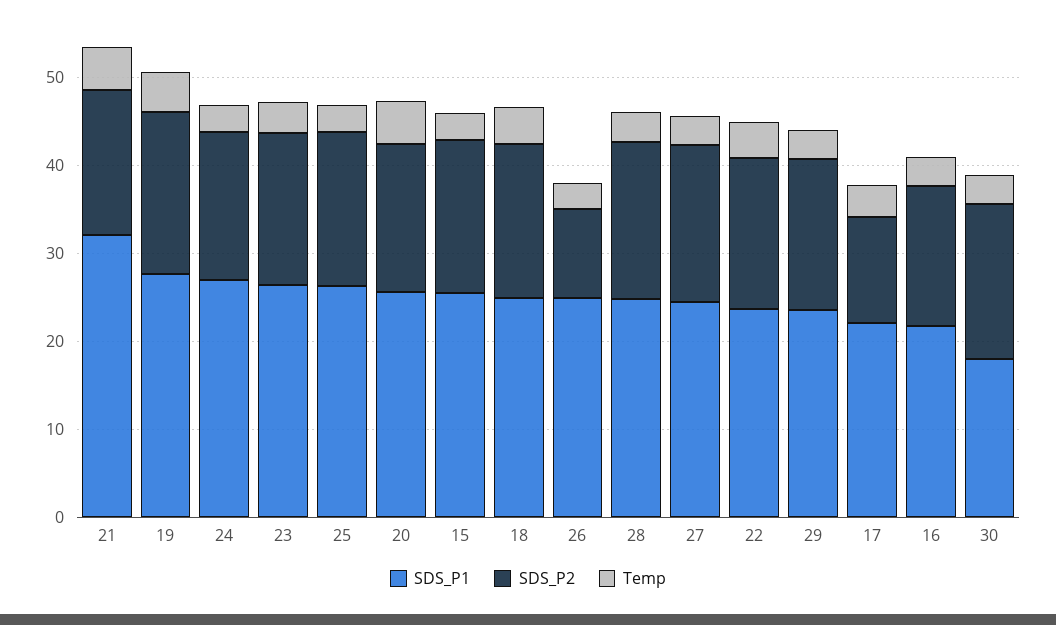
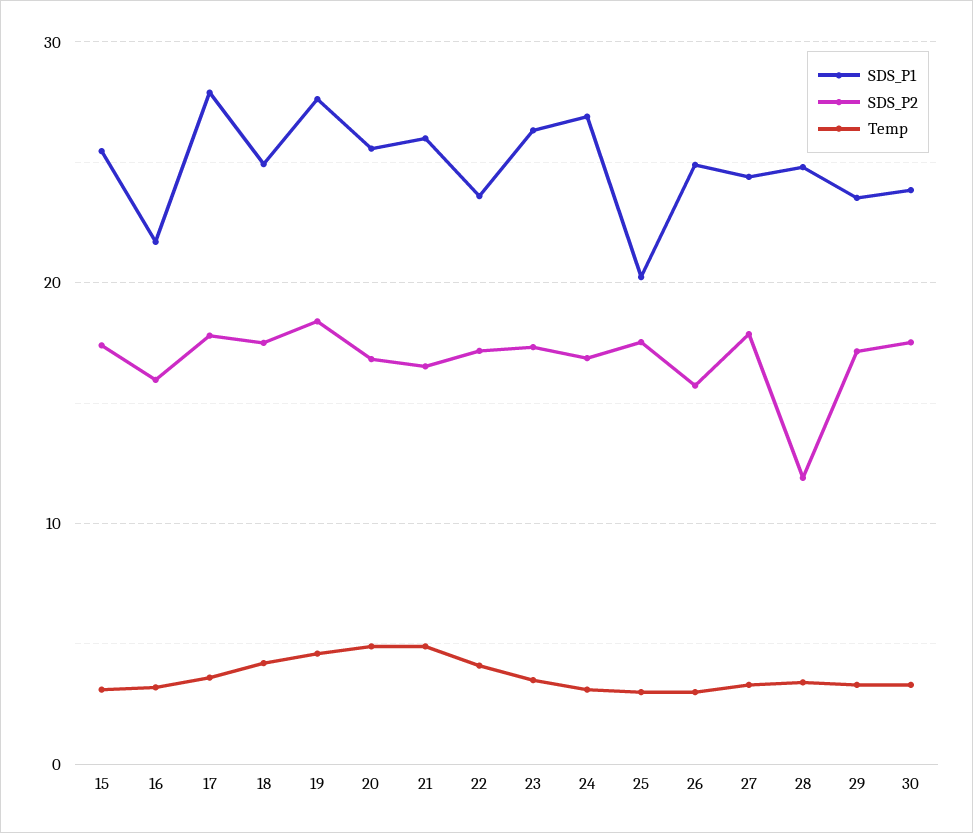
  {
    "SDS_P1": {
-     "21": 32,
+     "21": 26,
      "19": 28,
      "24": 27,
      "23": 26,
-     "25": 26,
+     "25": 20,
      "20": 26,
      "15": 25,
      "18": 25,
      "26": 25,
      "28": 25,
      "27": 24,
      "22": 24,
      "29": 24,
-     "17": 22,
+     "17": 28,
      "16": 22,
-     "30": 18
+     "30": 24
    },
    "SDS_P2": {
      "21": 17,
      "19": 18,
      "24": 17,
      "23": 17,
      "25": 18,
      "20": 17,
      "15": 17,
      "18": 18,
-     "26": 10,
+     "26": 16,
-     "28": 18,
+     "28": 12,
      "27": 18,
      "22": 17,
      "29": 17,
-     "17": 12,
+     "17": 18,
      "16": 16,
      "30": 18
    },
    "Temp": {
      "21": 5,
      "19": 5,
      "24": 3,
      "23": 4,
      "25": 3,
      "20": 5,
      "15": 3,
      "18": 4,
      "26": 3,
      "28": 3,
      "27": 3,
      "22": 4,
      "29": 3,
      "17": 4,
      "16": 3,
      "30": 3
    }
  }

